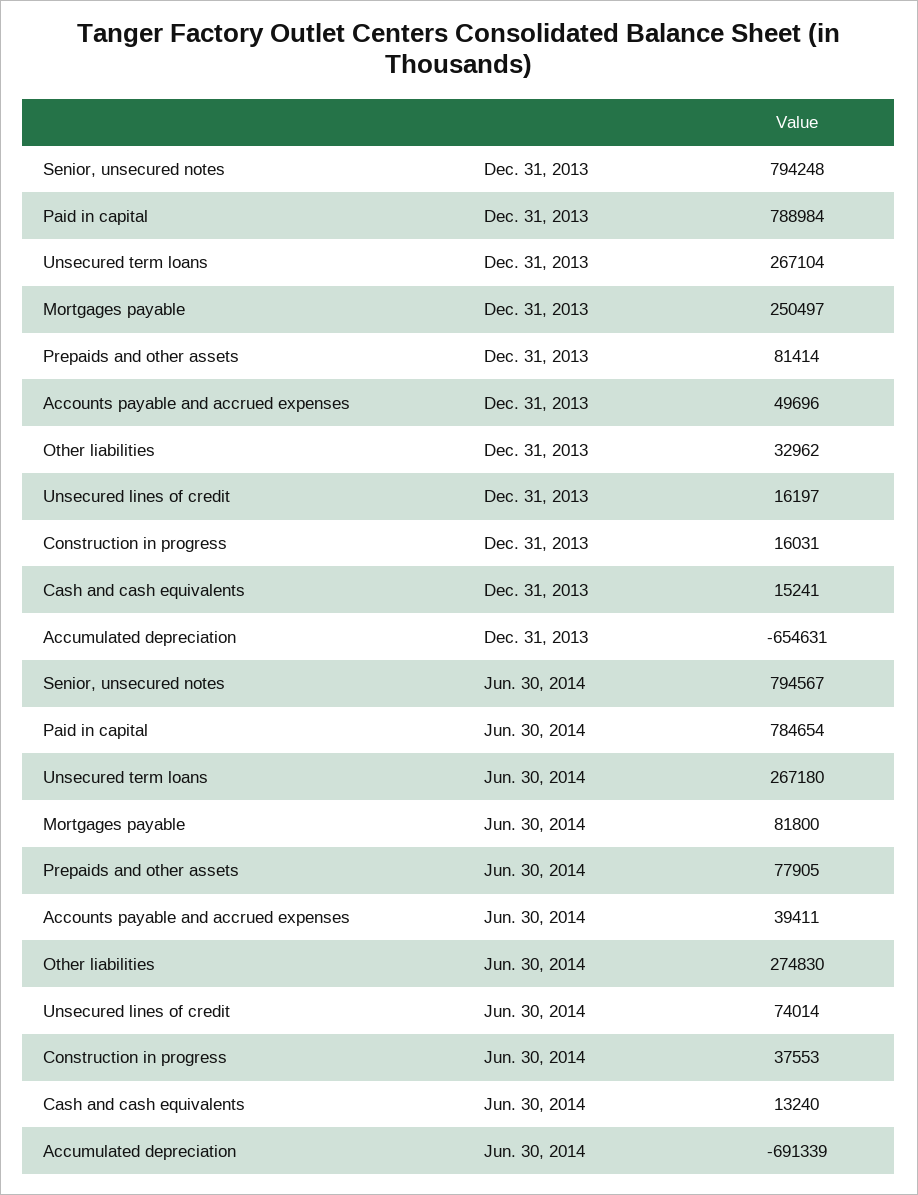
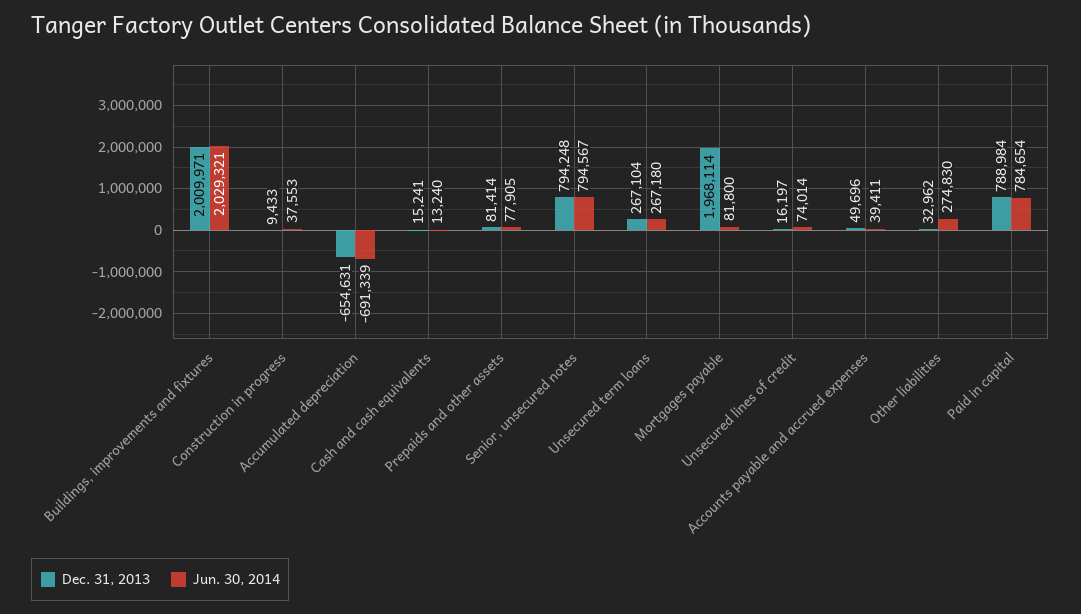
  {
    "Dec. 31, 2013": {
      "Senior, unsecured notes": 794248,
      "Paid in capital": 788984,
      "Unsecured term loans": 267104,
-     "Mortgages payable": 250497,
+     "Mortgages payable": 1968114,
      "Prepaids and other assets": 81414,
      "Accounts payable and accrued expenses": 49696,
      "Other liabilities": 32962,
      "Unsecured lines of credit": 16197,
-     "Construction in progress": 16031,
+     "Construction in progress": 9433,
      "Cash and cash equivalents": 15241,
-     "Accumulated depreciation": -654631
+     "Accumulated depreciation": -654631,
+     "Buildings, improvements and fixtures": 2009971
    },
    "Jun. 30, 2014": {
      "Senior, unsecured notes": 794567,
      "Paid in capital": 784654,
      "Unsecured term loans": 267180,
      "Mortgages payable": 81800,
      "Prepaids and other assets": 77905,
      "Accounts payable and accrued expenses": 39411,
      "Other liabilities": 274830,
      "Unsecured lines of credit": 74014,
      "Construction in progress": 37553,
      "Cash and cash equivalents": 13240,
-     "Accumulated depreciation": -691339
+     "Accumulated depreciation": -691339,
+     "Buildings, improvements and fixtures": 2029321
    }
  }

